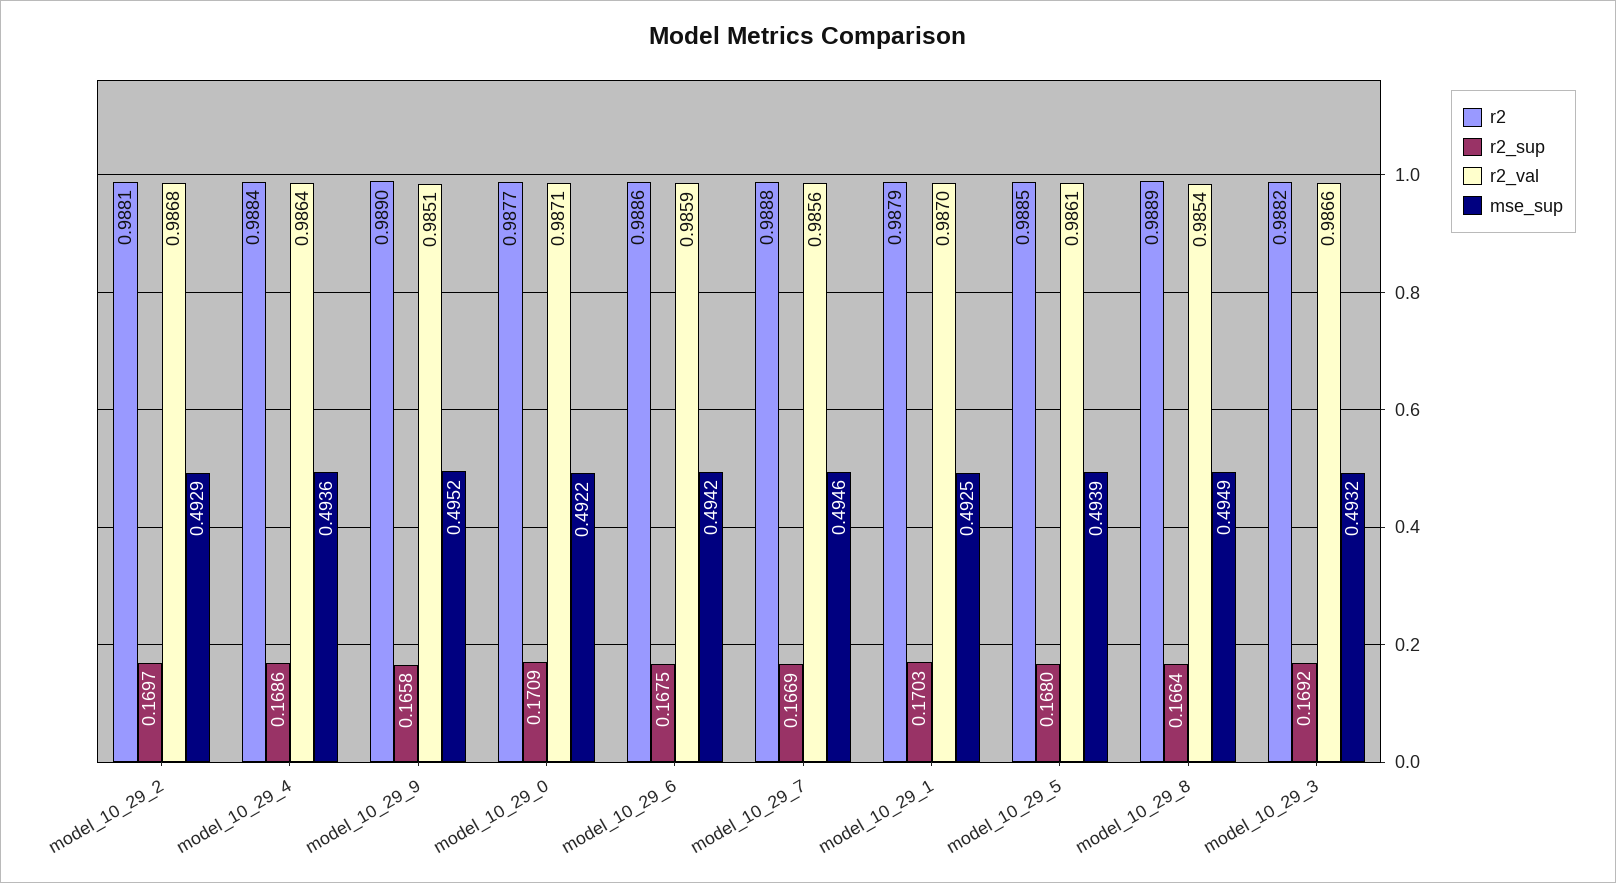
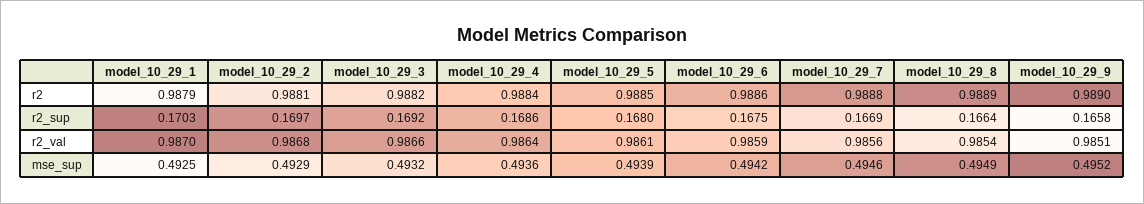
  {
    "r2": {
      "model_10_29_2": 0.9881,
      "model_10_29_4": 0.9884,
      "model_10_29_9": 0.989,
-     "model_10_29_0": 0.9877,
      "model_10_29_6": 0.9886,
      "model_10_29_7": 0.9888,
      "model_10_29_1": 0.9879,
      "model_10_29_5": 0.9885,
      "model_10_29_8": 0.9889,
      "model_10_29_3": 0.9882
    },
    "r2_sup": {
      "model_10_29_2": 0.1697,
      "model_10_29_4": 0.1686,
      "model_10_29_9": 0.1658,
-     "model_10_29_0": 0.1709,
      "model_10_29_6": 0.1675,
      "model_10_29_7": 0.1669,
      "model_10_29_1": 0.1703,
      "model_10_29_5": 0.168,
      "model_10_29_8": 0.1664,
      "model_10_29_3": 0.1692
    },
    "r2_val": {
      "model_10_29_2": 0.9868,
      "model_10_29_4": 0.9864,
      "model_10_29_9": 0.9851,
-     "model_10_29_0": 0.9871,
      "model_10_29_6": 0.9859,
      "model_10_29_7": 0.9856,
      "model_10_29_1": 0.987,
      "model_10_29_5": 0.9861,
      "model_10_29_8": 0.9854,
      "model_10_29_3": 0.9866
    },
    "mse_sup": {
      "model_10_29_2": 0.4929,
      "model_10_29_4": 0.4936,
      "model_10_29_9": 0.4952,
-     "model_10_29_0": 0.4922,
      "model_10_29_6": 0.4942,
      "model_10_29_7": 0.4946,
      "model_10_29_1": 0.4925,
      "model_10_29_5": 0.4939,
      "model_10_29_8": 0.4949,
      "model_10_29_3": 0.4932
    }
  }

